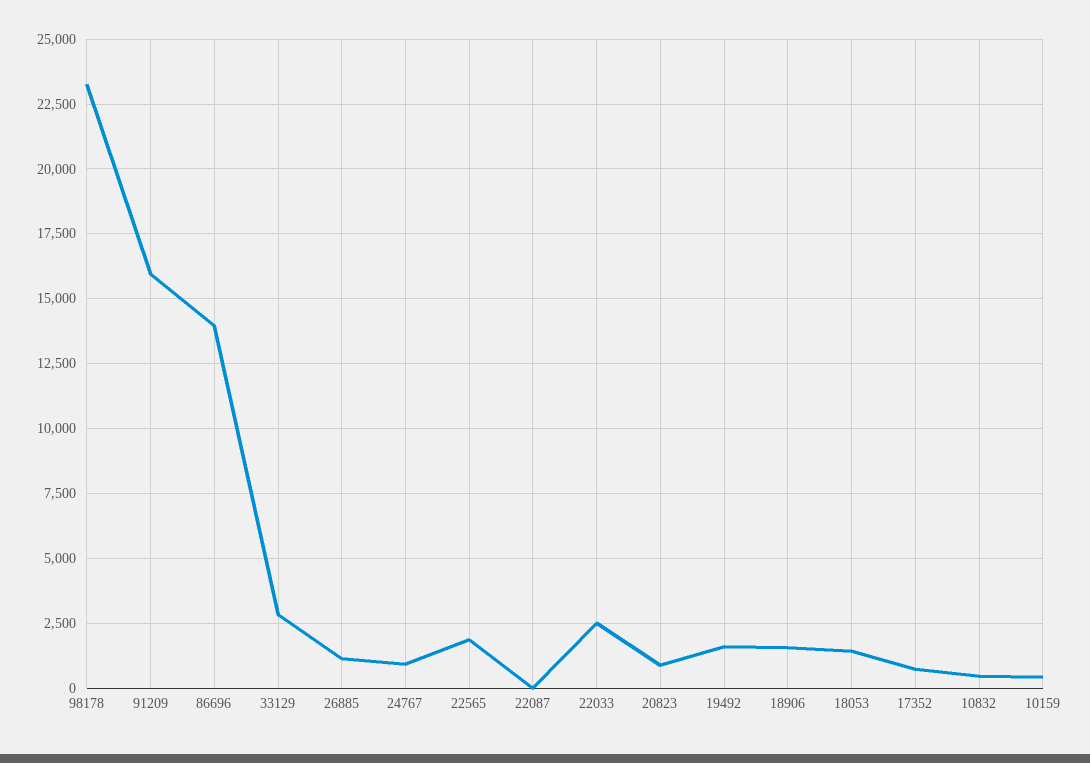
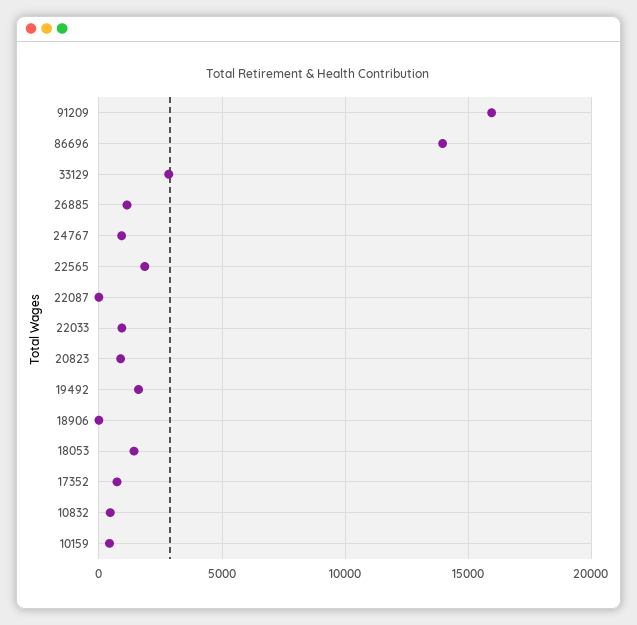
  {
-   "98178": 23250,
    "91209": 16000,
    "86696": 14000,
    "33129": 2750,
    "26885": 1250,
    "24767": 1000,
    "22565": 1750,
    "22087": 0,
-   "22033": 2500,
+   "22033": 1000,
    "20823": 1000,
    "19492": 1500,
-   "18906": 1500,
+   "18906": 0,
    "18053": 1500,
    "17352": 750,
    "10832": 500,
    "10159": 500
  }

